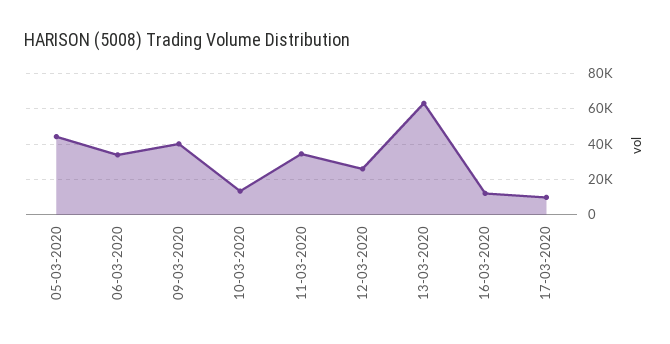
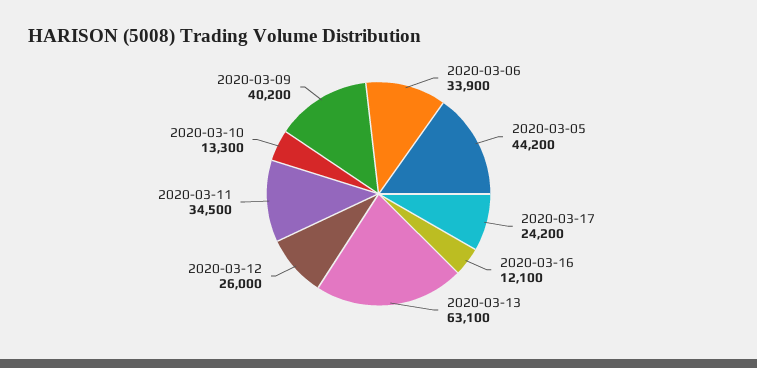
  {
    "05-03-2020": 44200,
    "06-03-2020": 33900,
    "09-03-2020": 40200,
    "10-03-2020": 13300,
    "11-03-2020": 34500,
    "12-03-2020": 26000,
    "13-03-2020": 63100,
    "16-03-2020": 12100,
-   "17-03-2020": 10000
+   "17-03-2020": 24200
  }

